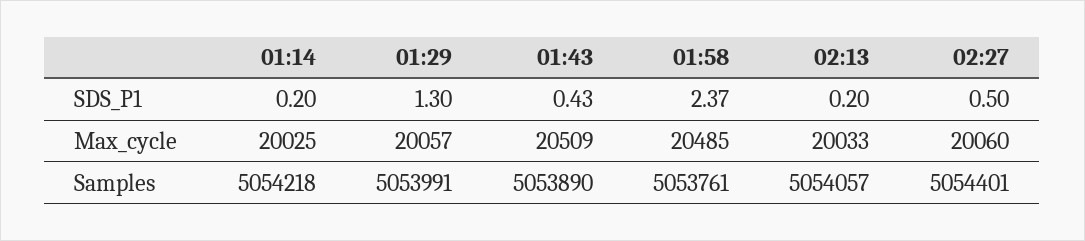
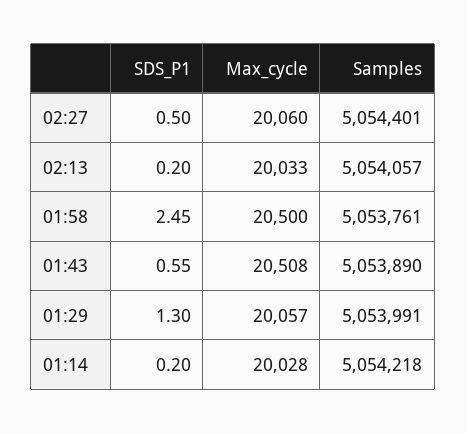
  {
    "01:14": {
      "SDS_P1": 0.2,
-     "Max_cycle": 20025,
+     "Max_cycle": 20028,
      "Samples": 5054218
    },
    "01:29": {
      "SDS_P1": 1.3,
      "Max_cycle": 20057,
      "Samples": 5053991
    },
    "01:43": {
-     "SDS_P1": 0.43,
+     "SDS_P1": 0.55,
-     "Max_cycle": 20509,
+     "Max_cycle": 20508,
      "Samples": 5053890
    },
    "01:58": {
-     "SDS_P1": 2.37,
+     "SDS_P1": 2.45,
-     "Max_cycle": 20485,
+     "Max_cycle": 20500,
      "Samples": 5053761
    },
    "02:13": {
      "SDS_P1": 0.2,
      "Max_cycle": 20033,
      "Samples": 5054057
    },
    "02:27": {
      "SDS_P1": 0.5,
      "Max_cycle": 20060,
      "Samples": 5054401
    }
  }

